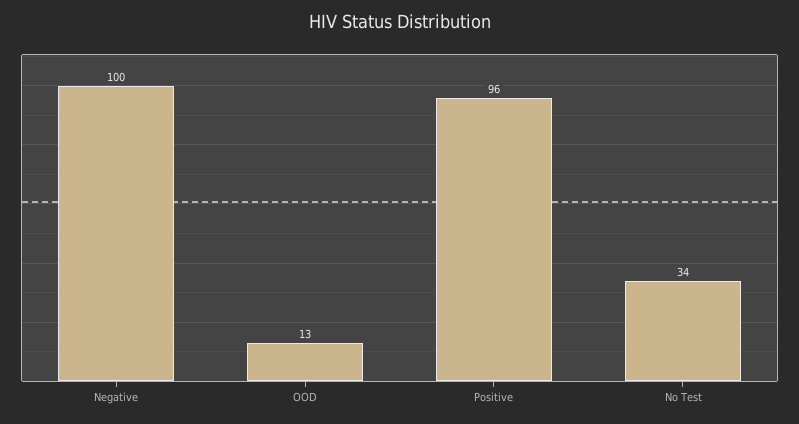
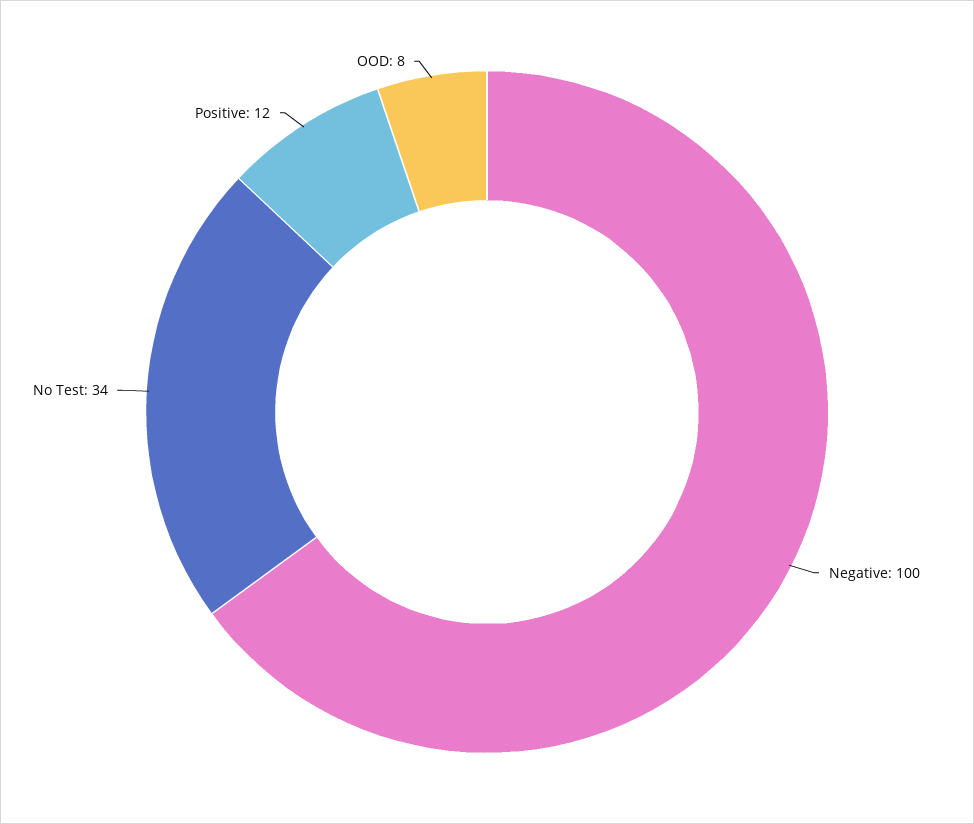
  {
    "Negative": 100,
-   "OOD": 13,
+   "OOD": 8,
-   "Positive": 96,
+   "Positive": 12,
    "No Test": 34
  }

